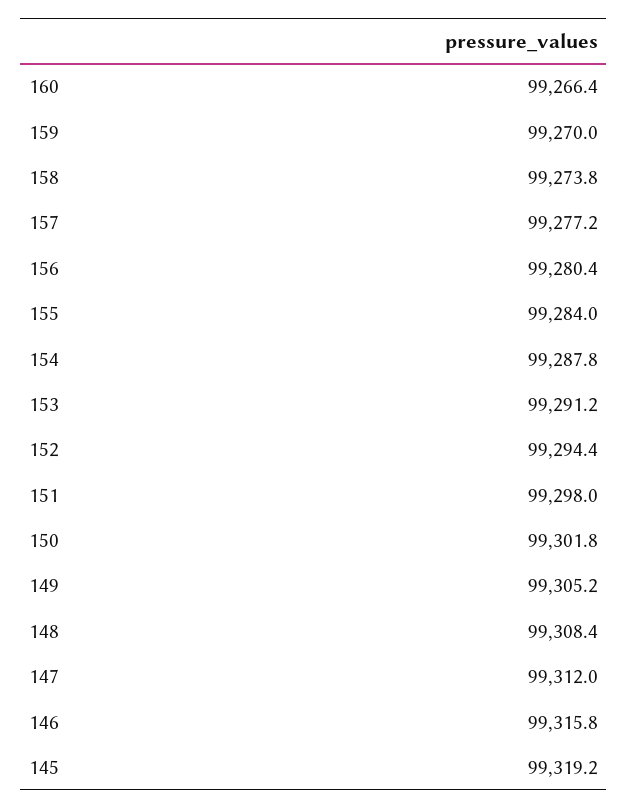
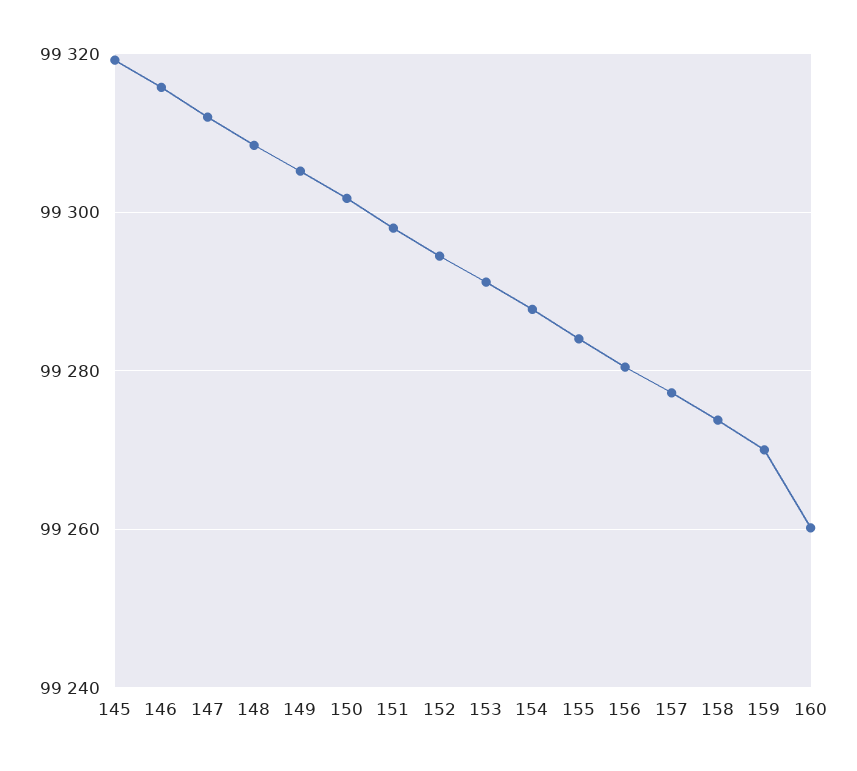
  {
-   "160": 99266.4,
+   "160": 99260,
    "159": 99270,
    "158": 99273.8,
    "157": 99277.2,
    "156": 99280.4,
    "155": 99284,
    "154": 99287.8,
    "153": 99291.2,
    "152": 99294.4,
    "151": 99298,
    "150": 99301.8,
    "149": 99305.2,
    "148": 99308.4,
    "147": 99312,
    "146": 99315.8,
    "145": 99319.2
  }

